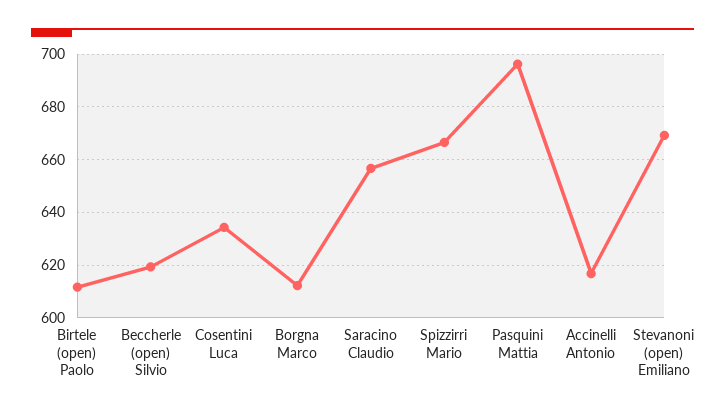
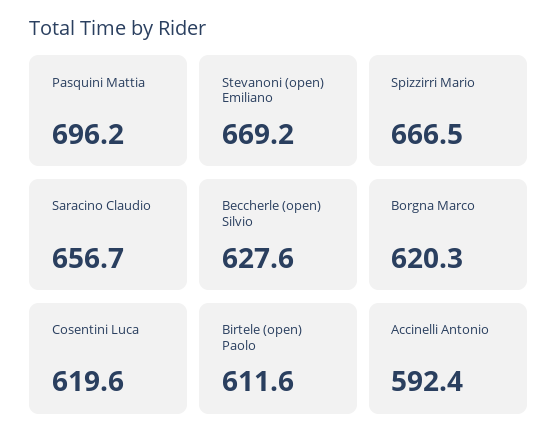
  {
    "Birtele (open) Paolo": 611.6,
-   "Beccherle (open) Silvio": 620,
+   "Beccherle (open) Silvio": 627.6,
-   "Cosentini Luca": 635,
+   "Cosentini Luca": 619.6,
-   "Borgna Marco": 612.5,
+   "Borgna Marco": 620.3,
    "Saracino Claudio": 656.7,
    "Spizzirri Mario": 666.5,
    "Pasquini Mattia": 696.2,
-   "Accinelli Antonio": 617.5,
+   "Accinelli Antonio": 592.4,
    "Stevanoni (open) Emiliano": 669.2
  }

